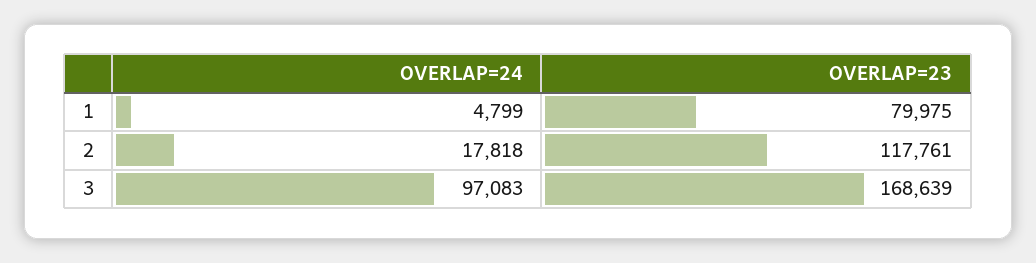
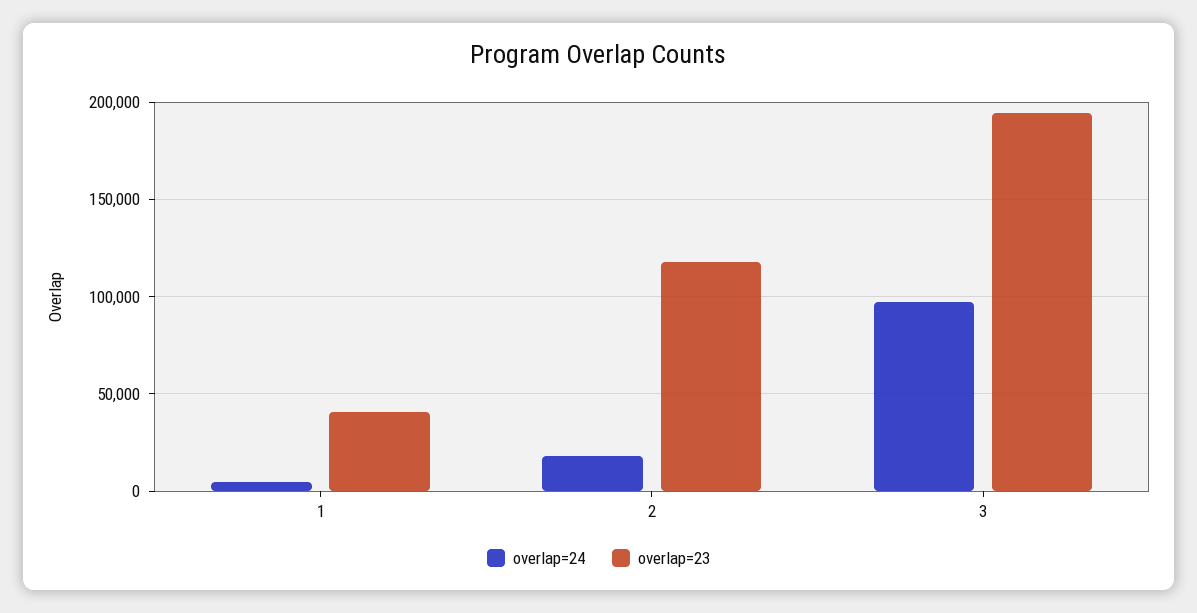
  {
    "OVERLAP=24": {
      "1": 4799,
      "2": 17818,
      "3": 97083
    },
    "OVERLAP=23": {
-     "1": 79975,
+     "1": 40000,
      "2": 117761,
-     "3": 168639
+     "3": 195000
    }
  }

